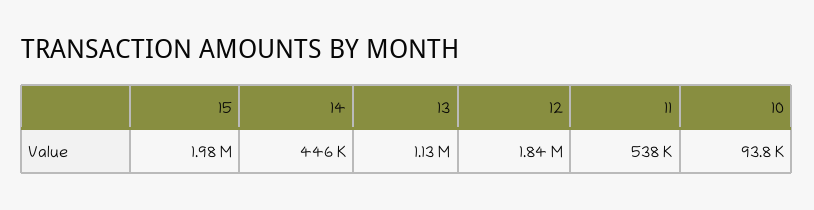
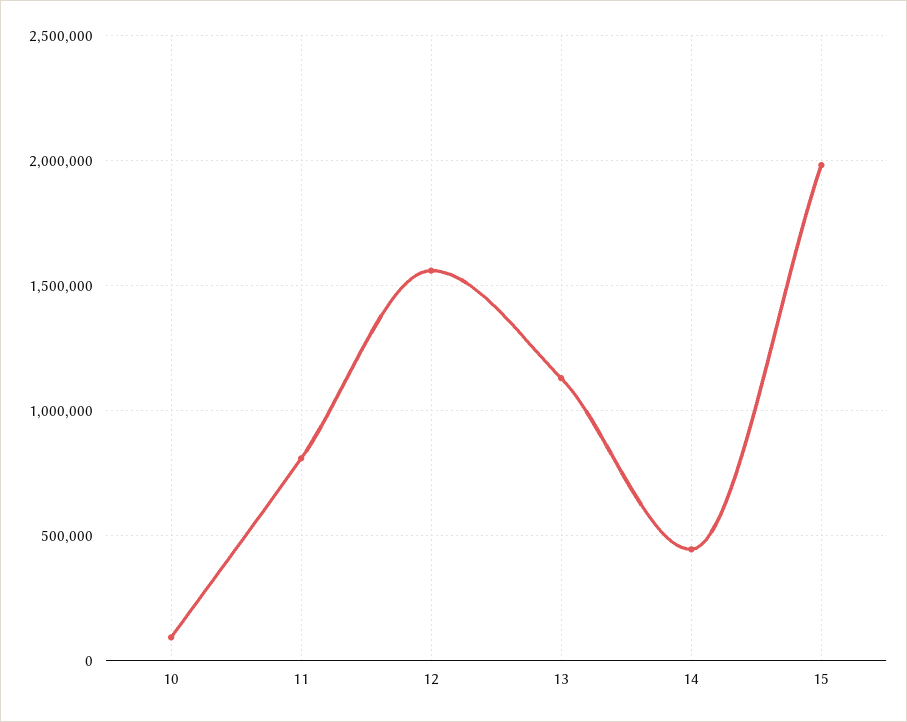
  {
    "15": 1980000,
    "14": 446000,
    "13": 1130000,
-   "12": 1840000,
+   "12": 1550000,
-   "11": 538000,
+   "11": 800000,
    "10": 93800
  }

